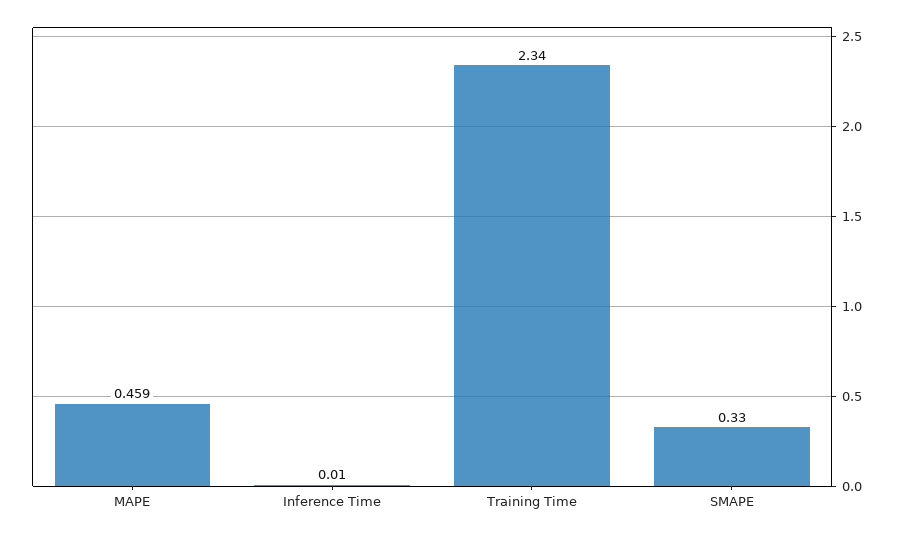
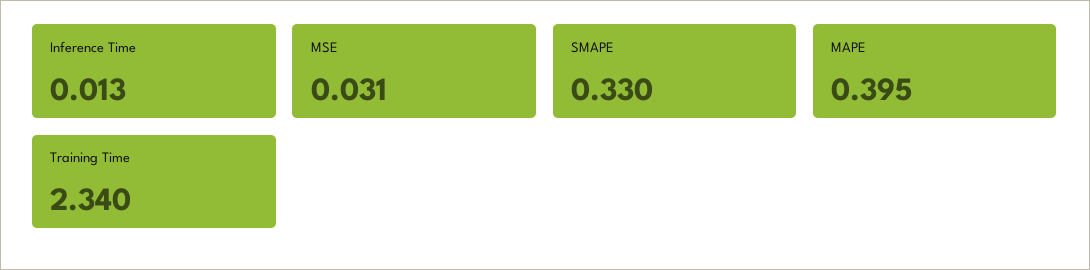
  {
-   "MAPE": 0.459,
+   "MAPE": 0.395,
-   "Inference Time": 0.01,
+   "Inference Time": 0.013,
    "Training Time": 2.34,
-   "SMAPE": 0.33
+   "SMAPE": 0.33,
+   "MSE": 0.031
  }

